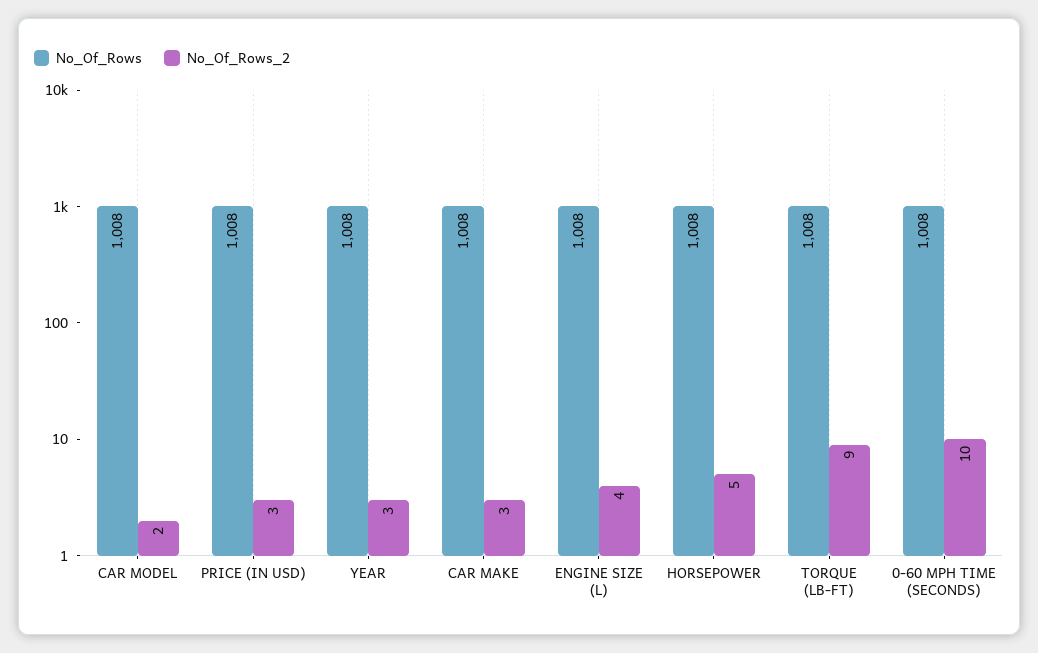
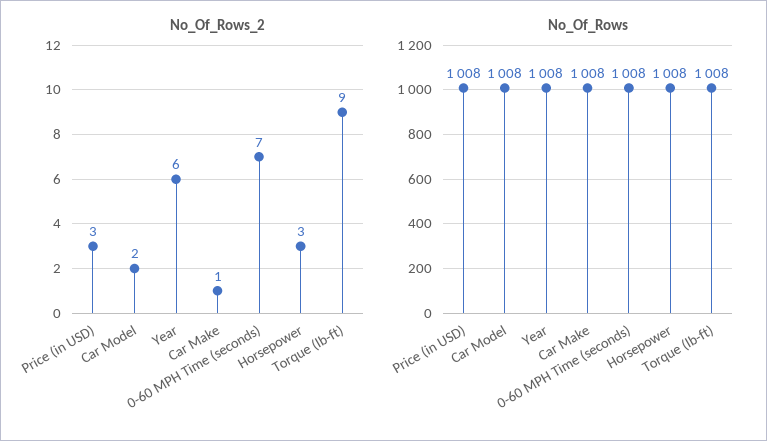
  {
    "No_Of_Rows": {
      "CAR MODEL": 1008,
      "PRICE (IN USD)": 1008,
      "YEAR": 1008,
      "CAR MAKE": 1008,
-     "ENGINE SIZE (L)": 1008,
      "HORSEPOWER": 1008,
      "TORQUE (LB-FT)": 1008,
      "0-60 MPH TIME (SECONDS)": 1008
    },
    "No_Of_Rows_2": {
      "CAR MODEL": 2,
      "PRICE (IN USD)": 3,
-     "YEAR": 3,
+     "YEAR": 6,
-     "CAR MAKE": 3,
+     "CAR MAKE": 1,
-     "ENGINE SIZE (L)": 4,
-     "HORSEPOWER": 5,
+     "HORSEPOWER": 3,
      "TORQUE (LB-FT)": 9,
-     "0-60 MPH TIME (SECONDS)": 10
+     "0-60 MPH TIME (SECONDS)": 7
    }
  }

